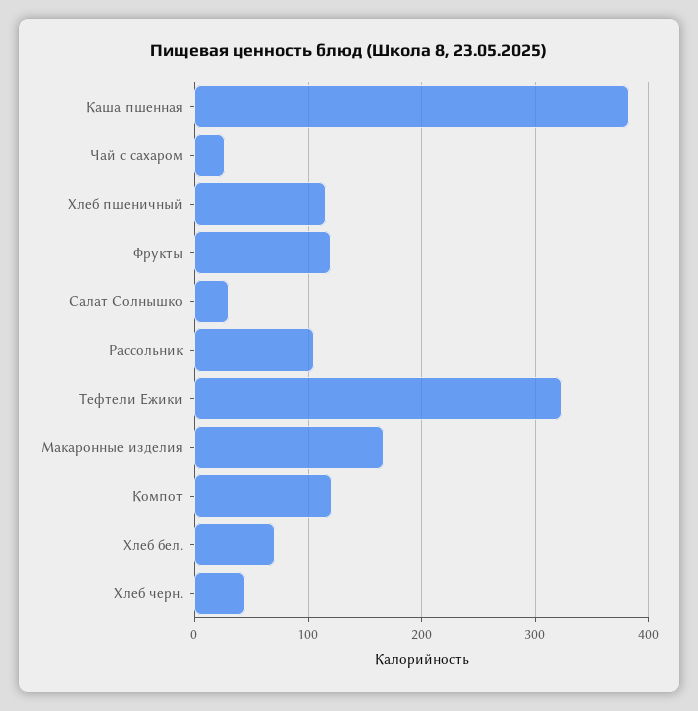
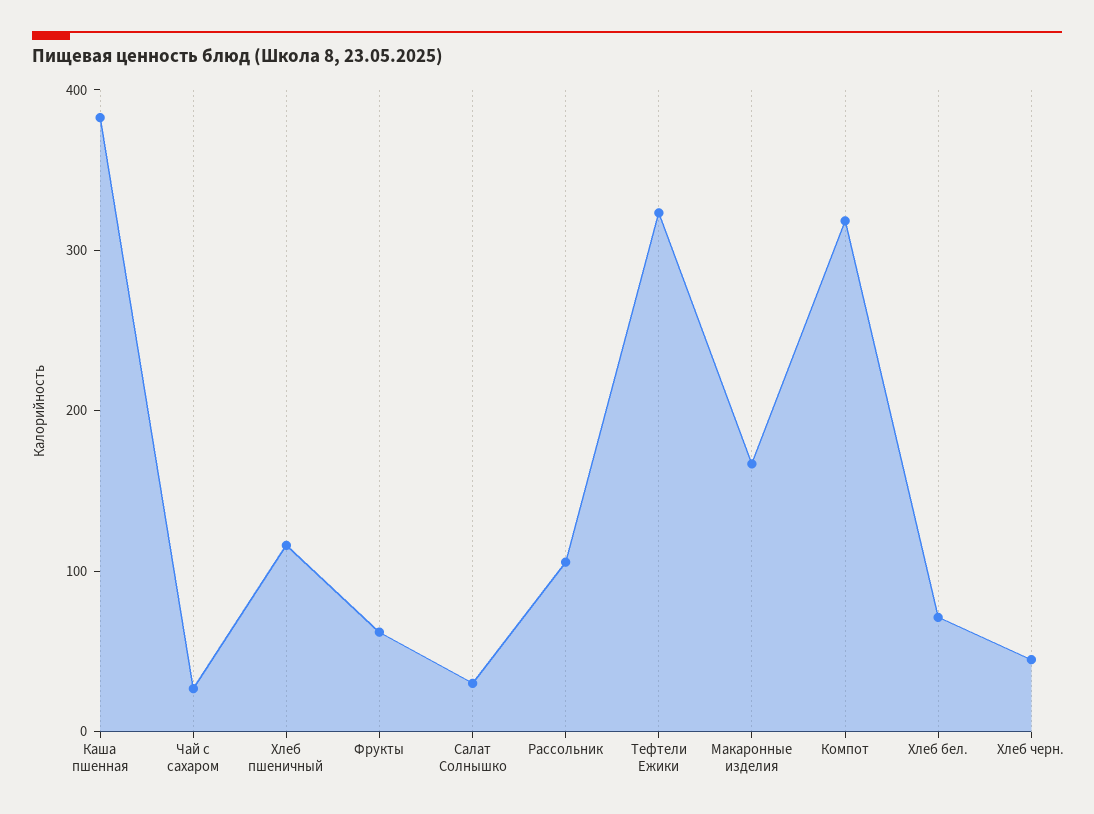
  {
    "Каша пшенная": 380,
    "Чай с сахаром": 30,
    "Хлеб пшеничный": 120,
-   "Фрукты": 120,
+   "Фрукты": 60,
    "Салат Солнышко": 30,
    "Рассольник": 110,
    "Тефтели Ежики": 320,
    "Макаронные изделия": 170,
-   "Компот": 120,
+   "Компот": 320,
    "Хлеб бел.": 70,
    "Хлеб черн.": 40
  }

